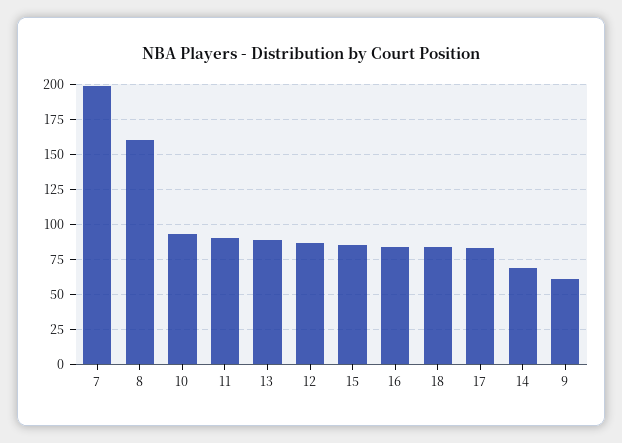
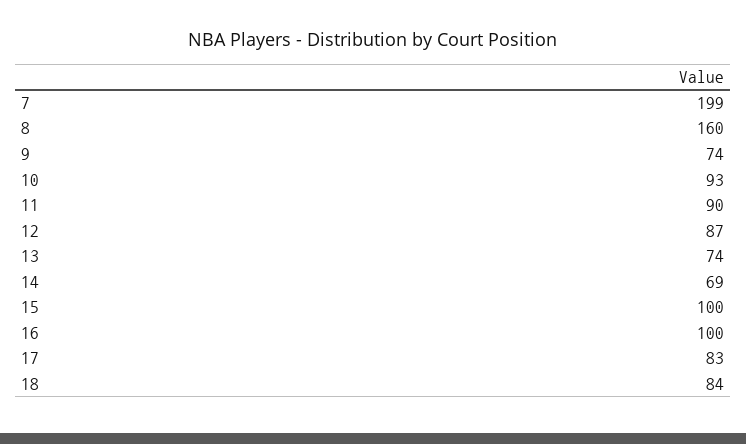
  {
    "7": 199,
    "8": 160,
    "10": 93,
    "11": 90,
-   "13": 90,
+   "13": 74,
    "12": 87,
-   "15": 85,
+   "15": 100,
-   "16": 85,
+   "16": 100,
    "18": 84,
    "17": 83,
    "14": 69,
-   "9": 60
+   "9": 74
  }

